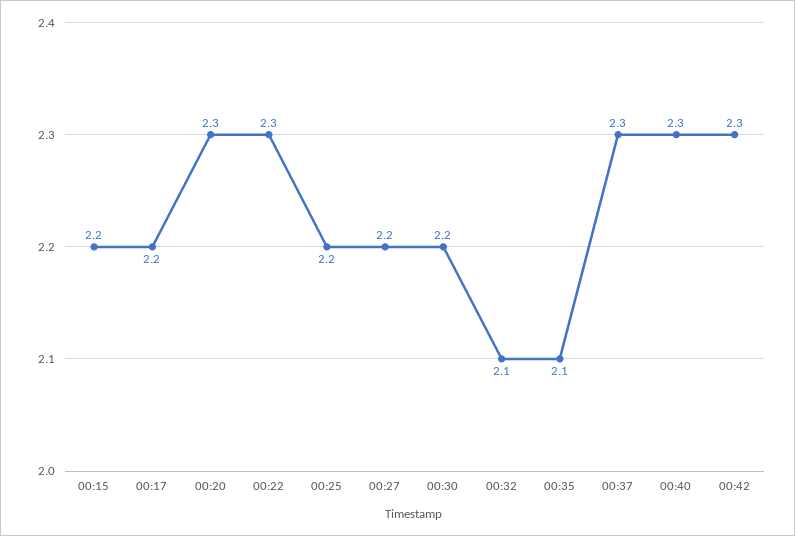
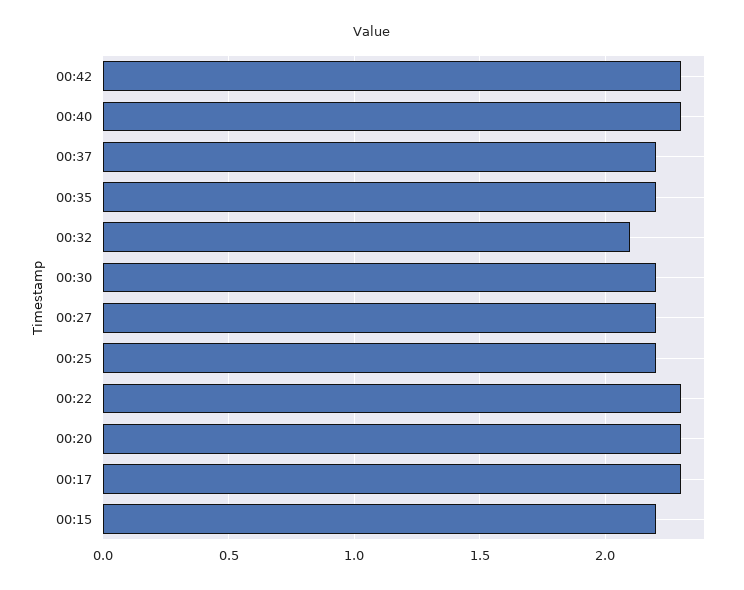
  {
    "00:15": 2.2,
-   "00:17": 2.2,
+   "00:17": 2.3,
    "00:20": 2.3,
    "00:22": 2.3,
    "00:25": 2.2,
    "00:27": 2.2,
    "00:30": 2.2,
    "00:32": 2.1,
-   "00:35": 2.1,
+   "00:35": 2.2,
-   "00:37": 2.3,
+   "00:37": 2.2,
    "00:40": 2.3,
    "00:42": 2.3
  }

